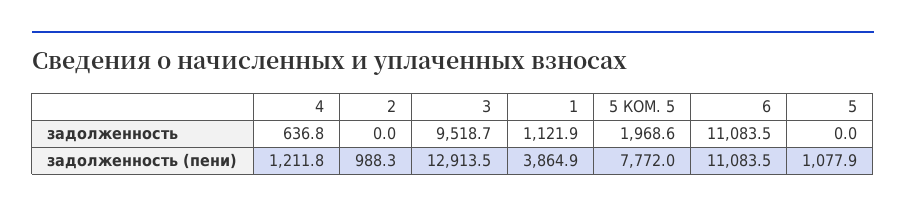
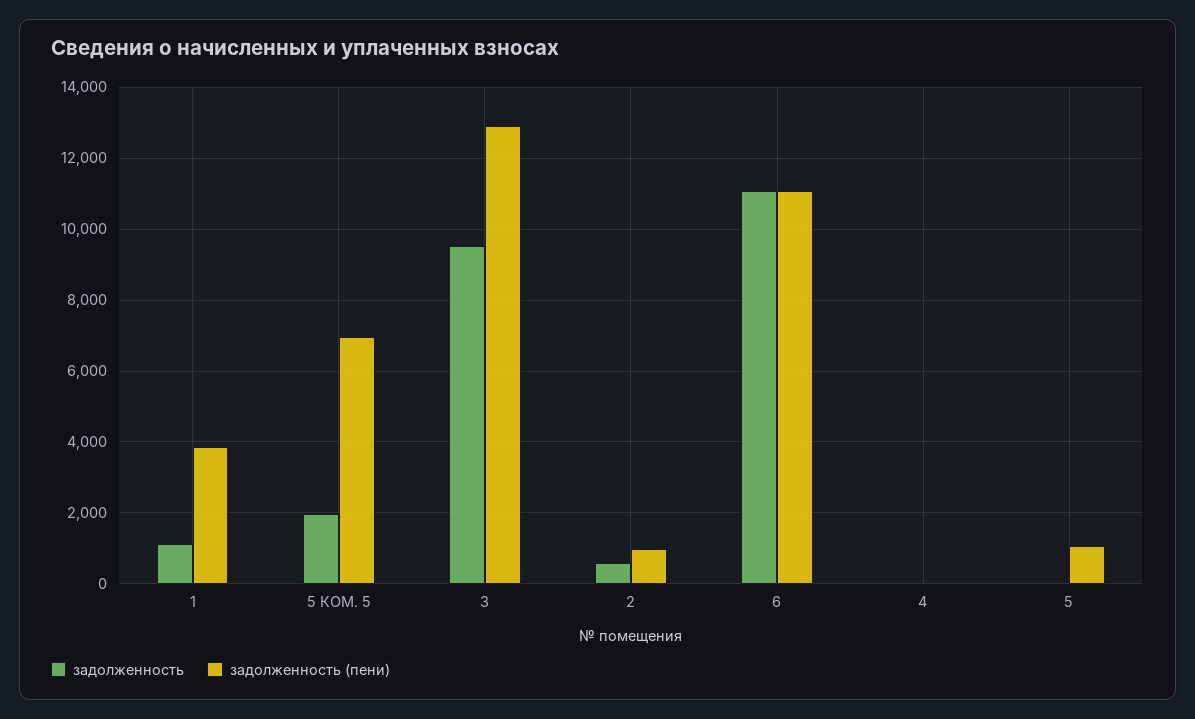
  {
    "задолженность": {
-     "4": 636.8,
+     "4": 0,
-     "2": 0,
+     "2": 600,
      "3": 9518.7,
      "1": 1121.9,
      "5 КОМ. 5": 1968.6,
      "6": 11083.5,
      "5": 0
    },
    "задолженность (пени)": {
-     "4": 1211.8,
+     "4": 0,
      "2": 988.3,
      "3": 12913.5,
      "1": 3864.9,
-     "5 КОМ. 5": 7772,
+     "5 КОМ. 5": 7000,
      "6": 11083.5,
      "5": 1077.9
    }
  }

